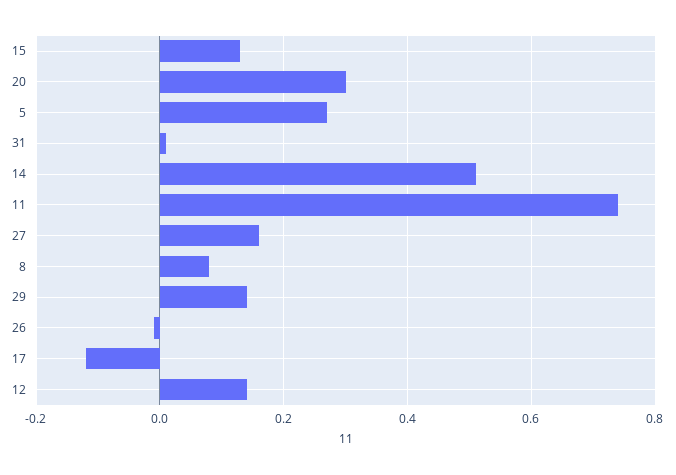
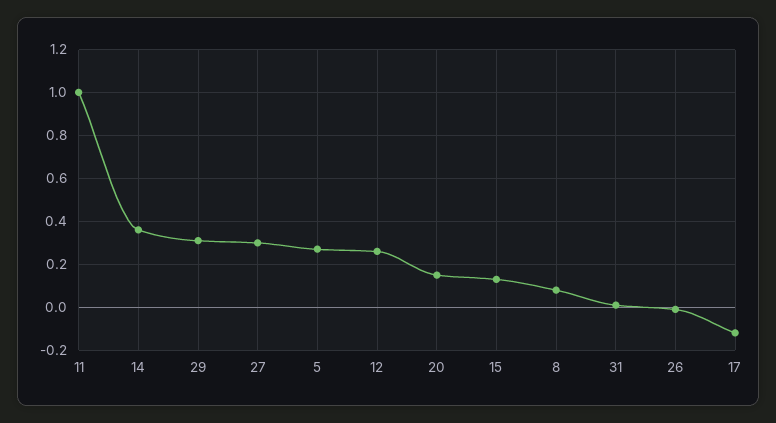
  {
    "15": 0.15,
-   "20": 0.3,
+   "20": 0.15,
    "5": 0.25,
    "31": 0,
-   "14": 0.5,
+   "14": 0.35,
-   "11": 0.75,
+   "11": 1,
-   "27": 0.15,
+   "27": 0.3,
    "8": 0.1,
-   "29": 0.15,
+   "29": 0.3,
    "26": 0,
    "17": -0.1,
-   "12": 0.15
+   "12": 0.25
  }

